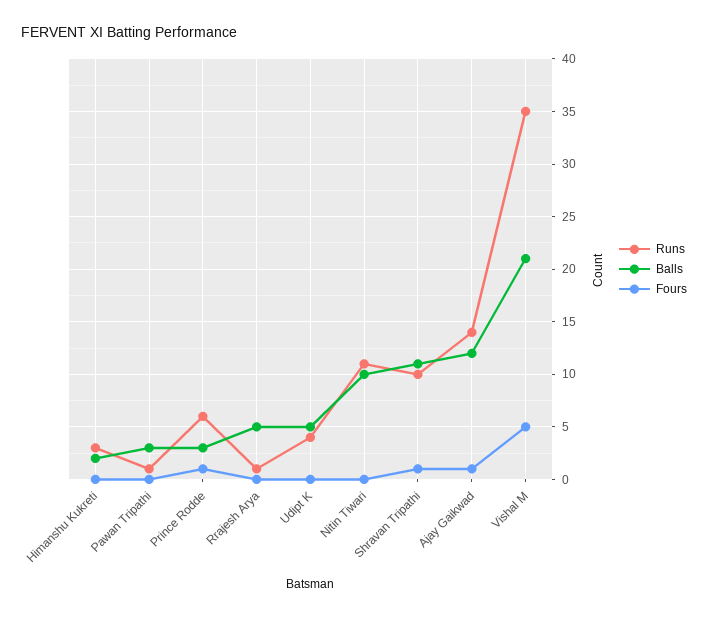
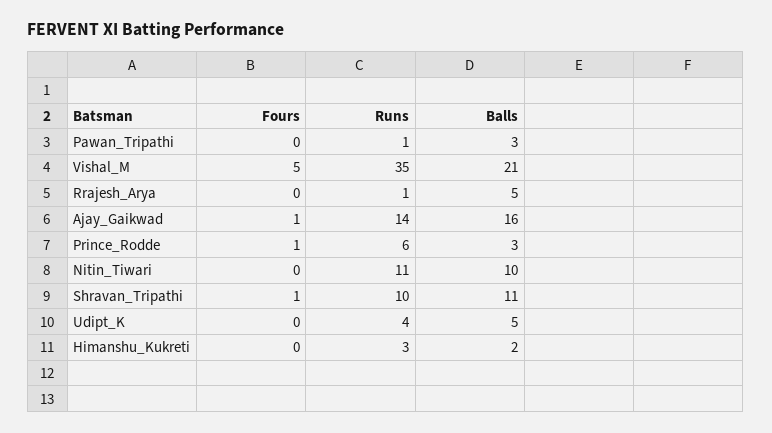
  {
    "Runs": {
      "Himanshu Kukreti": 3,
      "Pawan Tripathi": 1,
      "Prince Rodde": 6,
      "Rrajesh Arya": 1,
      "Udipt K": 4,
      "Nitin Tiwari": 11,
      "Shravan Tripathi": 10,
      "Ajay Gaikwad": 14,
      "Vishal M": 35
    },
    "Balls": {
      "Himanshu Kukreti": 2,
      "Pawan Tripathi": 3,
      "Prince Rodde": 3,
      "Rrajesh Arya": 5,
      "Udipt K": 5,
      "Nitin Tiwari": 10,
      "Shravan Tripathi": 11,
-     "Ajay Gaikwad": 12,
+     "Ajay Gaikwad": 16,
      "Vishal M": 21
    },
    "Fours": {
      "Himanshu Kukreti": 0,
      "Pawan Tripathi": 0,
      "Prince Rodde": 1,
      "Rrajesh Arya": 0,
      "Udipt K": 0,
      "Nitin Tiwari": 0,
      "Shravan Tripathi": 1,
      "Ajay Gaikwad": 1,
      "Vishal M": 5
    }
  }

